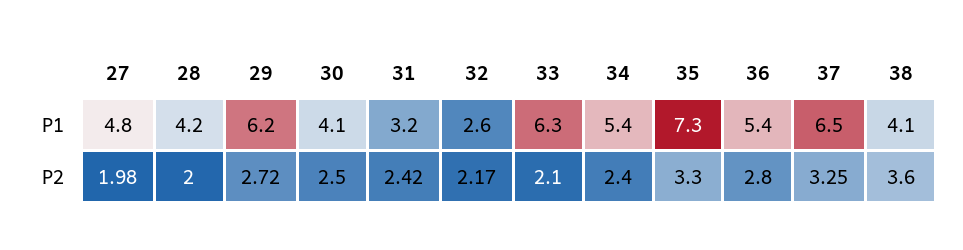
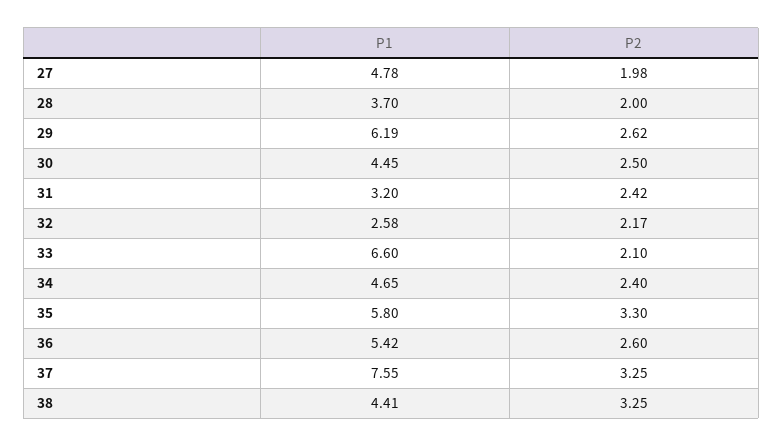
  {
    "27": {
      "P1": 4.78,
      "P2": 1.98
    },
    "28": {
-     "P1": 4.2,
+     "P1": 3.7,
      "P2": 2
    },
    "29": {
      "P1": 6.19,
-     "P2": 2.72
+     "P2": 2.62
    },
    "30": {
-     "P1": 4.1,
+     "P1": 4.45,
      "P2": 2.5
    },
    "31": {
      "P1": 3.2,
      "P2": 2.42
    },
    "32": {
      "P1": 2.58,
      "P2": 2.17
    },
    "33": {
-     "P1": 6.3,
+     "P1": 6.6,
      "P2": 2.1
    },
    "34": {
-     "P1": 5.4,
+     "P1": 4.65,
      "P2": 2.4
    },
    "35": {
-     "P1": 7.3,
+     "P1": 5.8,
      "P2": 3.3
    },
    "36": {
      "P1": 5.42,
-     "P2": 2.8
+     "P2": 2.6
    },
    "37": {
-     "P1": 6.5,
+     "P1": 7.55,
      "P2": 3.25
    },
    "38": {
-     "P1": 4.1,
+     "P1": 4.41,
-     "P2": 3.6
+     "P2": 3.25
    }
  }

